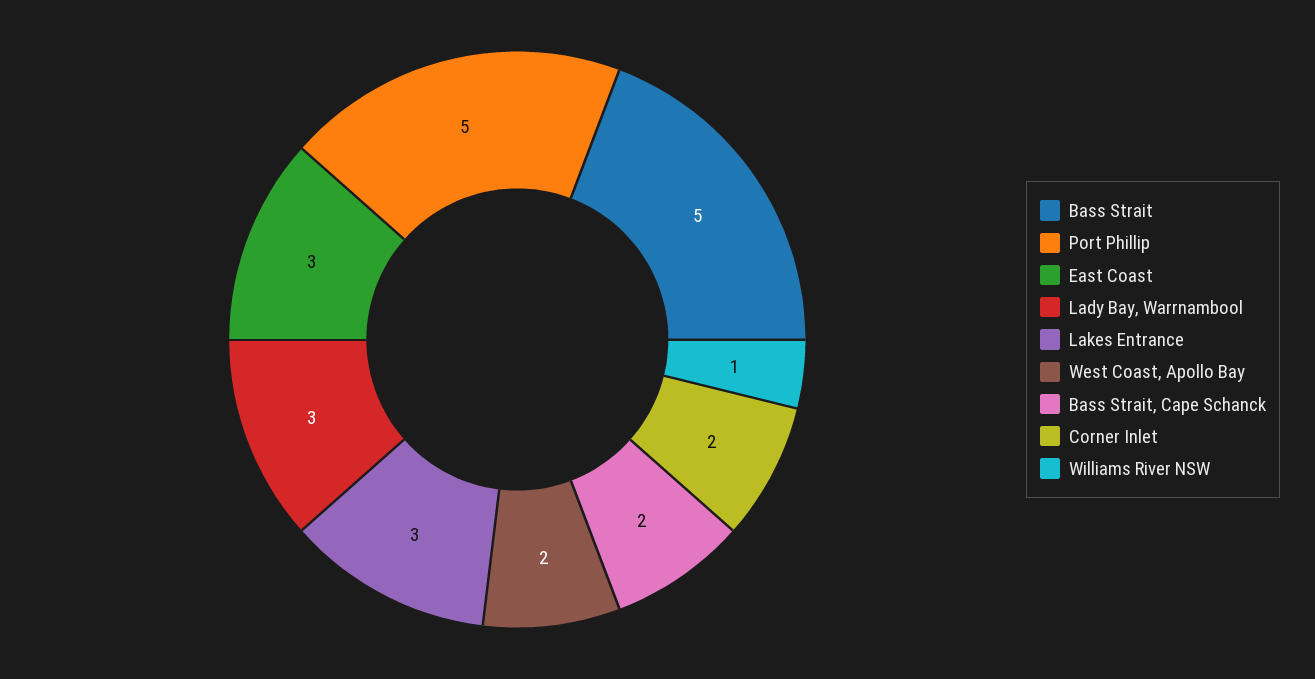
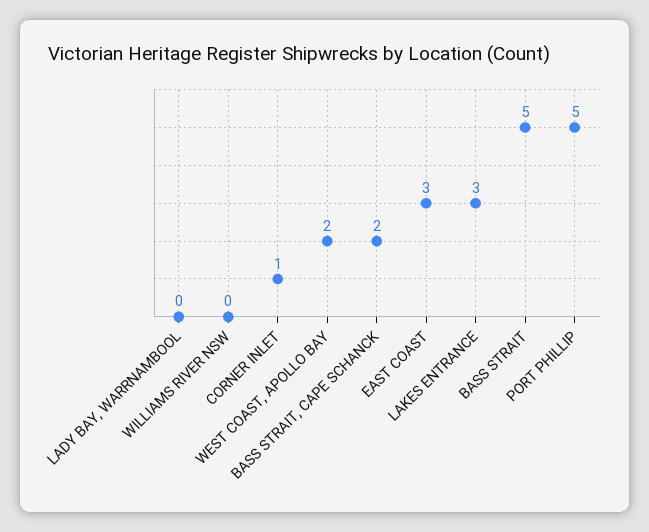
  {
    "Bass Strait": 5,
    "Port Phillip": 5,
    "East Coast": 3,
-   "Lady Bay, Warrnambool": 3,
+   "Lady Bay, Warrnambool": 0,
    "Lakes Entrance": 3,
    "West Coast, Apollo Bay": 2,
    "Bass Strait, Cape Schanck": 2,
-   "Corner Inlet": 2,
+   "Corner Inlet": 1,
-   "Williams River NSW": 1
+   "Williams River NSW": 0
  }

